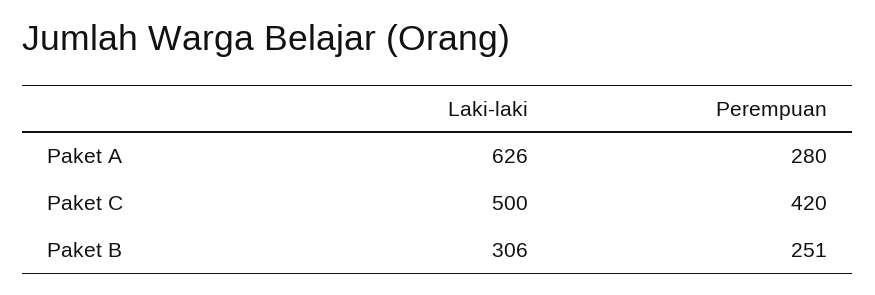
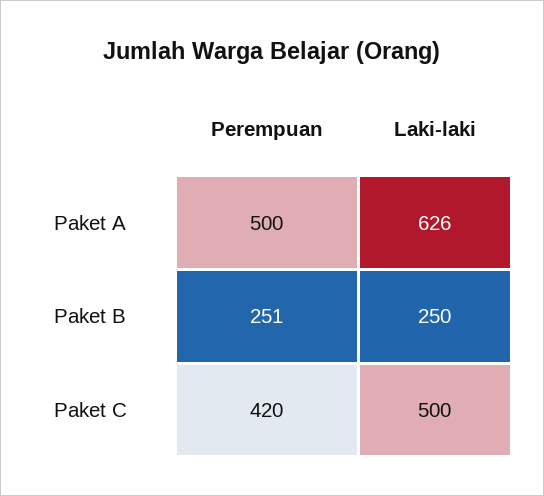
  {
    "Laki-laki": {
      "Paket A": 626,
      "Paket C": 500,
-     "Paket B": 306
+     "Paket B": 250
    },
    "Perempuan": {
-     "Paket A": 280,
+     "Paket A": 500,
      "Paket C": 420,
      "Paket B": 251
    }
  }

